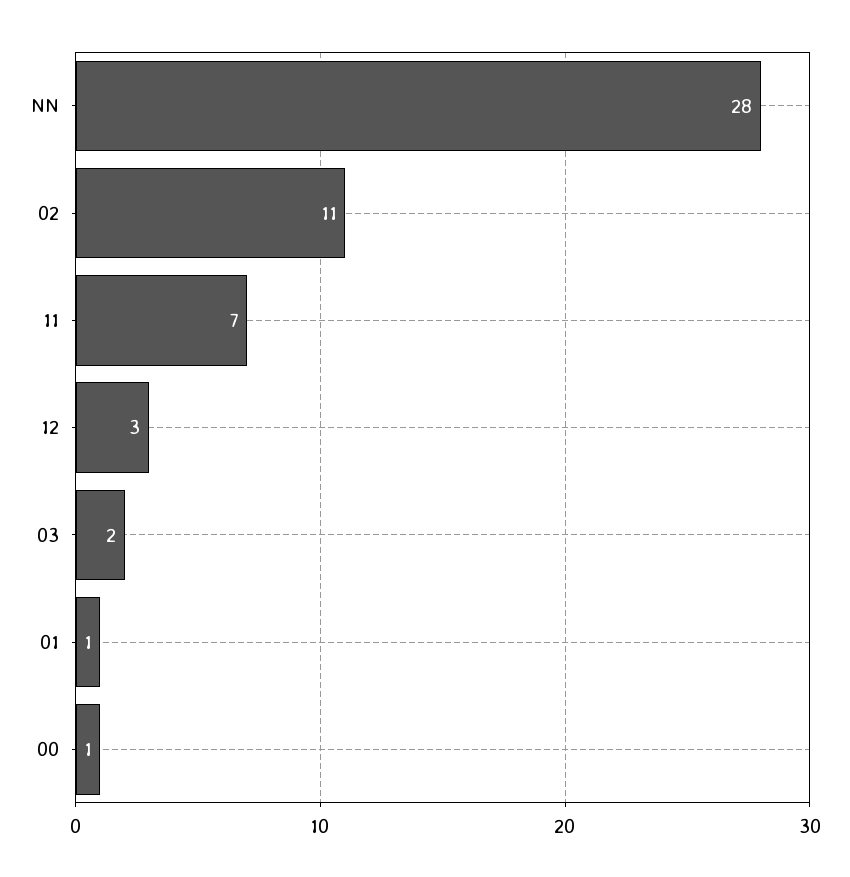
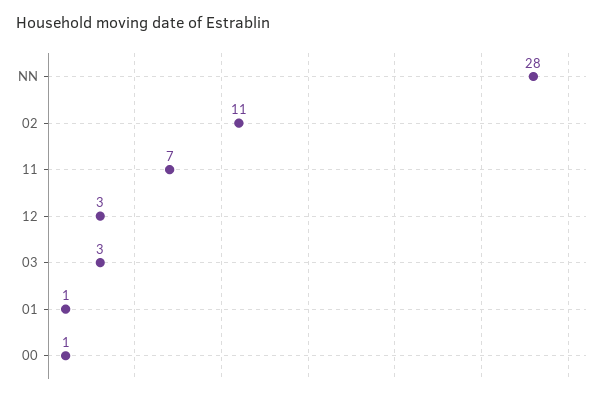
  {
    "NN": 28,
    "02": 11,
    "11": 7,
    "12": 3,
-   "03": 2,
+   "03": 3,
    "01": 1,
    "00": 1
  }

